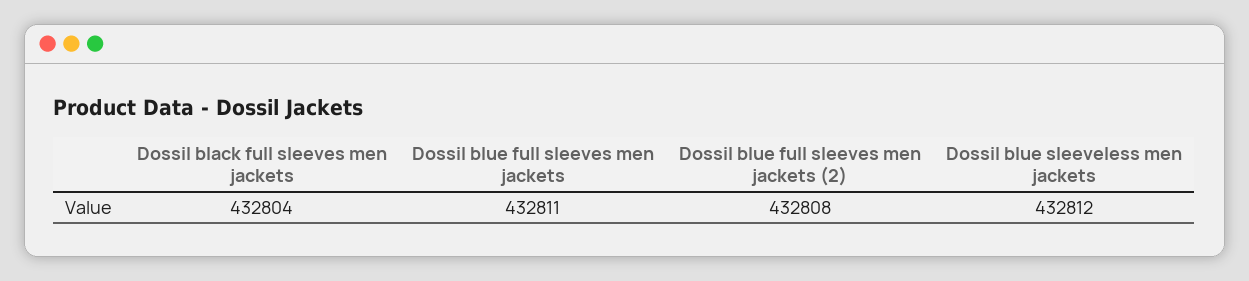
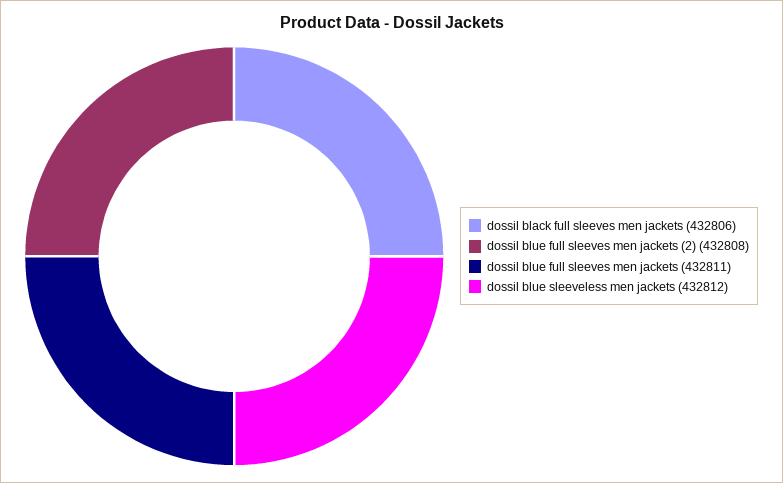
  {
-   "Dossil black full sleeves men jackets": 432804,
+   "Dossil black full sleeves men jackets": 432806,
    "Dossil blue full sleeves men jackets": 432811,
    "Dossil blue full sleeves men jackets (2)": 432808,
    "Dossil blue sleeveless men jackets": 432812
  }

